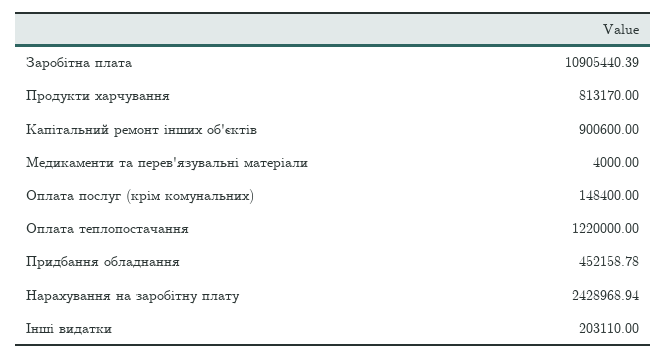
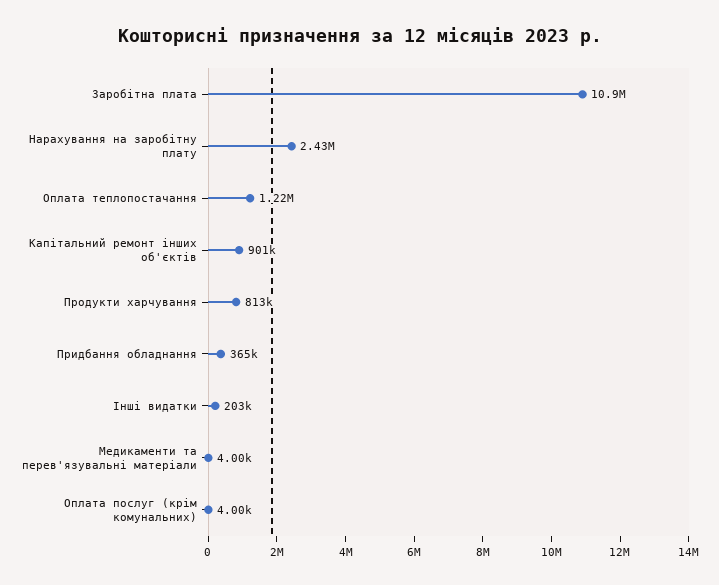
  {
    "Заробітна плата": 10905440.39,
    "Продукти харчування": 813170,
    "Капітальний ремонт інших об'єктів": 900600,
    "Медикаменти та перев'язувальні матеріали": 4000,
-   "Оплата послуг (крім комунальних)": 148400,
+   "Оплата послуг (крім комунальних)": 4000,
    "Оплата теплопостачання": 1220000,
-   "Придбання обладнання": 452158.78,
+   "Придбання обладнання": 365000,
    "Нарахування на заробітну плату": 2428968.94,
    "Інші видатки": 203110
  }

